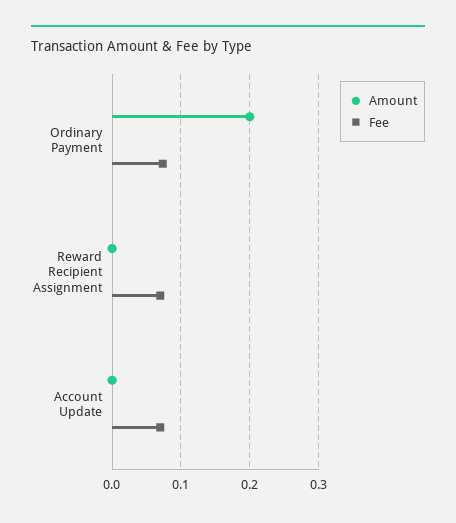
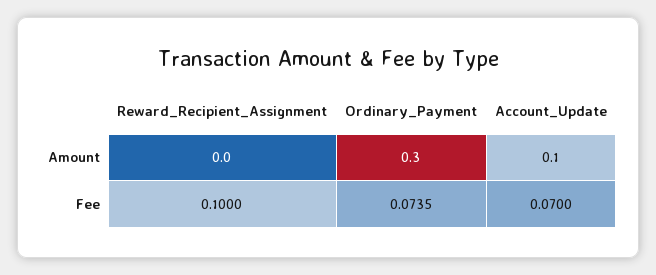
  {
    "Amount": {
-     "Ordinary Payment": 0.2,
+     "Ordinary Payment": 0.3,
      "Reward Recipient Assignment": 0,
-     "Account Update": 0
+     "Account Update": 0.1
    },
    "Fee": {
      "Ordinary Payment": 0.0735,
-     "Reward Recipient Assignment": 0.07,
+     "Reward Recipient Assignment": 0.1,
      "Account Update": 0.07
    }
  }

